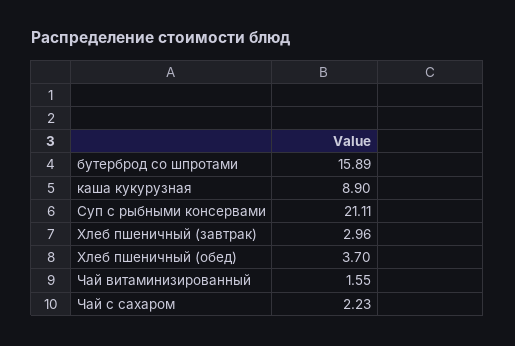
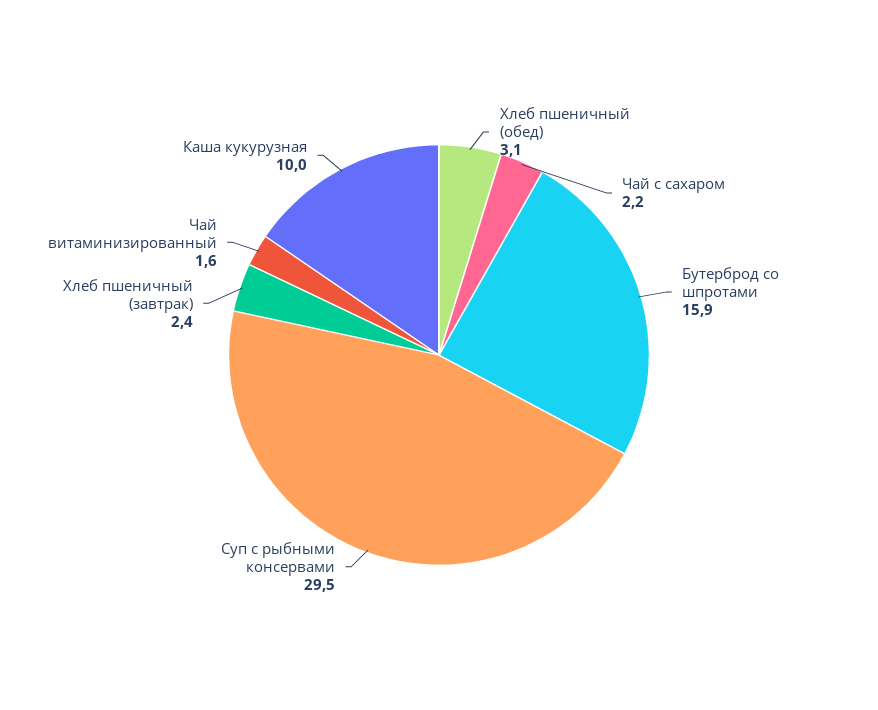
  {
    "бутерброд со шпротами": 15.89,
-   "каша кукурузная": 8.9,
+   "каша кукурузная": 10,
-   "Суп с рыбными консервами": 21.11,
+   "Суп с рыбными консервами": 29.5,
-   "Хлеб пшеничный (завтрак)": 2.96,
+   "Хлеб пшеничный (завтрак)": 2.4,
-   "Хлеб пшеничный (обед)": 3.7,
+   "Хлеб пшеничный (обед)": 3.1,
    "Чай витаминизированный": 1.55,
    "Чай с сахаром": 2.23
  }

